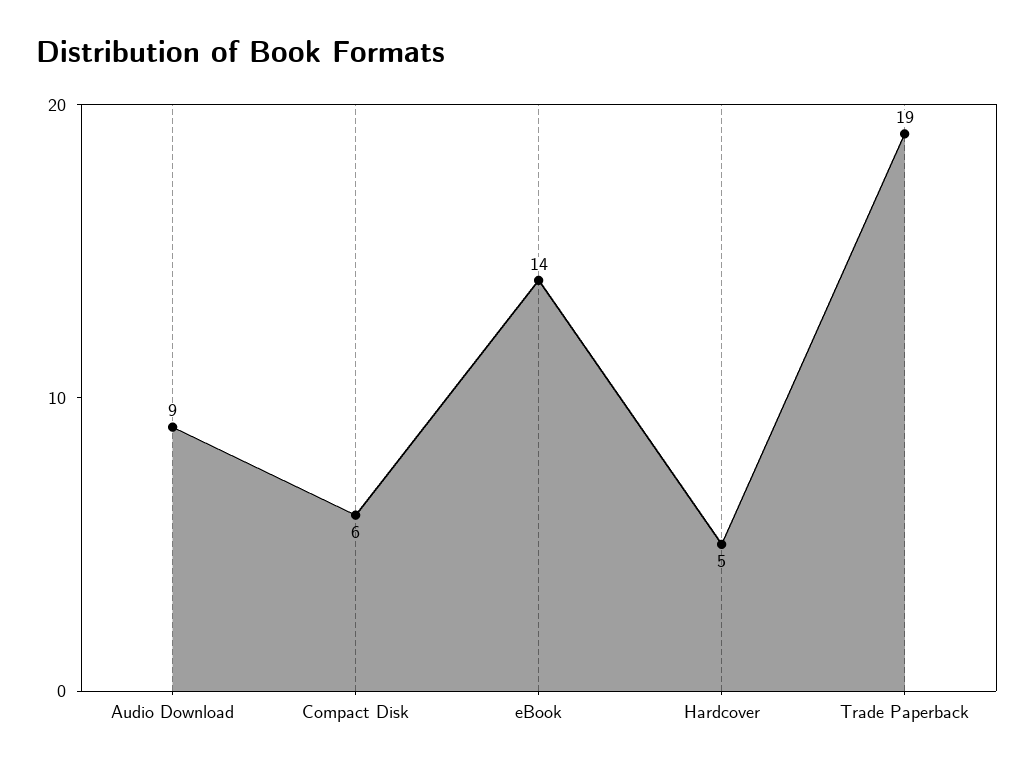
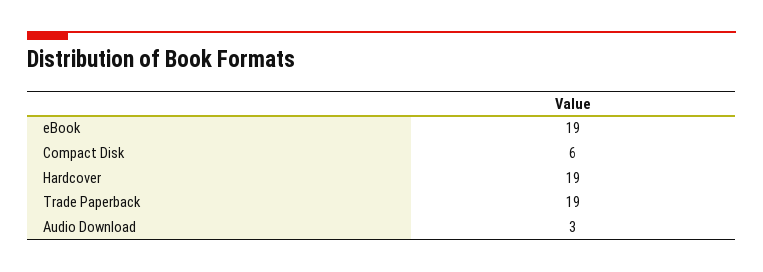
  {
-   "Audio Download": 9,
+   "Audio Download": 3,
    "Compact Disk": 6,
-   "eBook": 14,
+   "eBook": 19,
-   "Hardcover": 5,
+   "Hardcover": 19,
    "Trade Paperback": 19
  }

